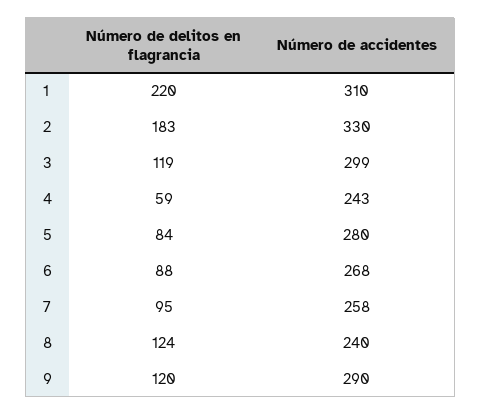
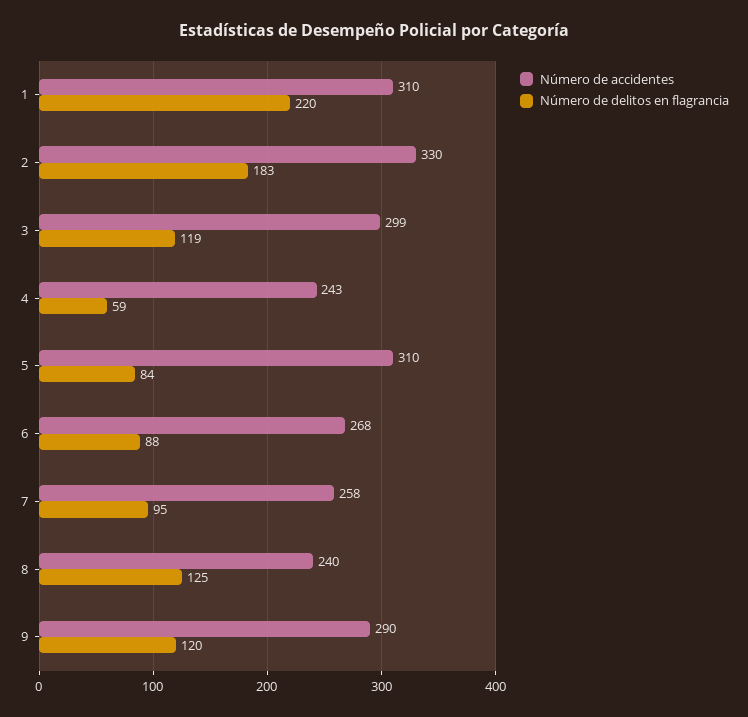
  {
    "Número de delitos en flagrancia": {
      "1": 220,
      "2": 183,
      "3": 119,
      "4": 59,
      "5": 84,
      "6": 88,
      "7": 95,
-     "8": 124,
+     "8": 125,
      "9": 120
    },
    "Número de accidentes": {
      "1": 310,
      "2": 330,
      "3": 299,
      "4": 243,
-     "5": 280,
+     "5": 310,
      "6": 268,
      "7": 258,
      "8": 240,
      "9": 290
    }
  }

